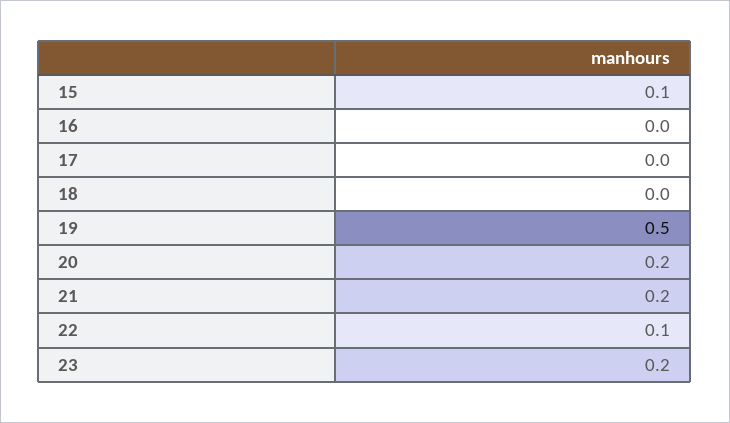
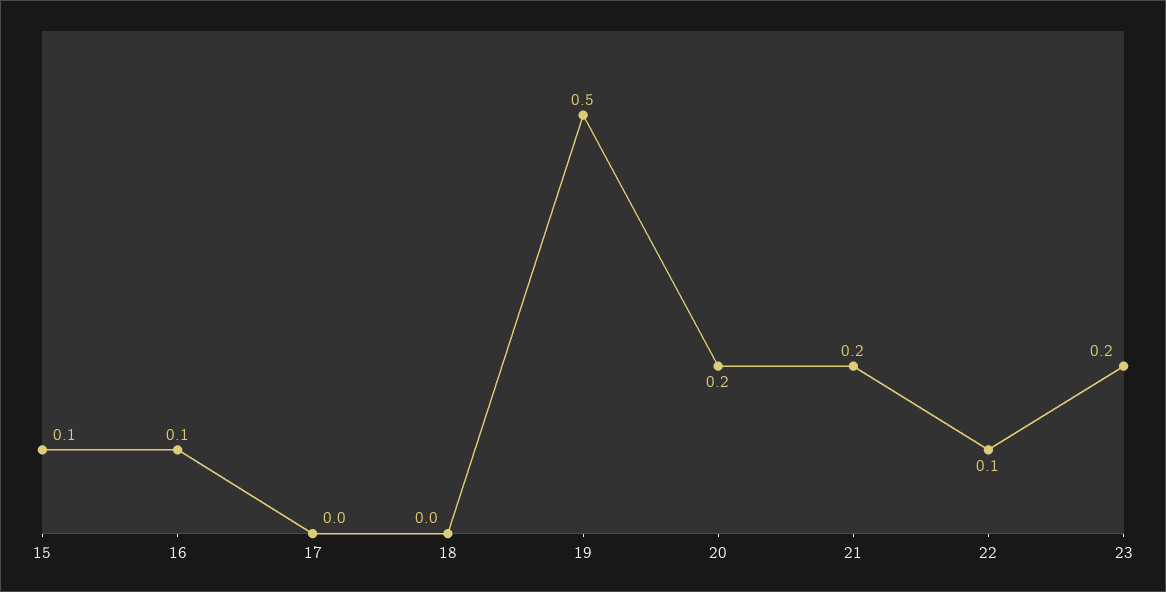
  {
    "15": 0.1,
-   "16": 0,
+   "16": 0.1,
    "17": 0,
    "18": 0,
    "19": 0.5,
    "20": 0.2,
    "21": 0.2,
    "22": 0.1,
    "23": 0.2
  }

